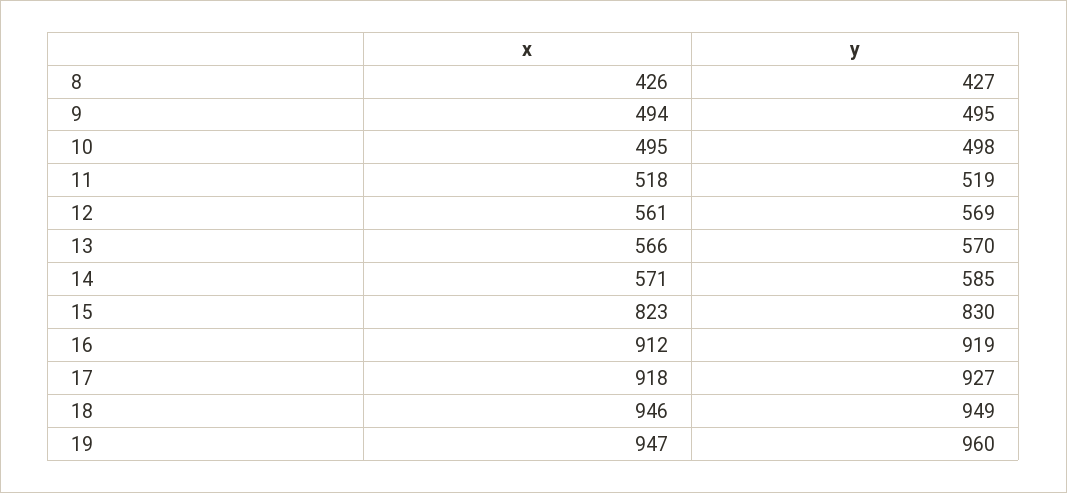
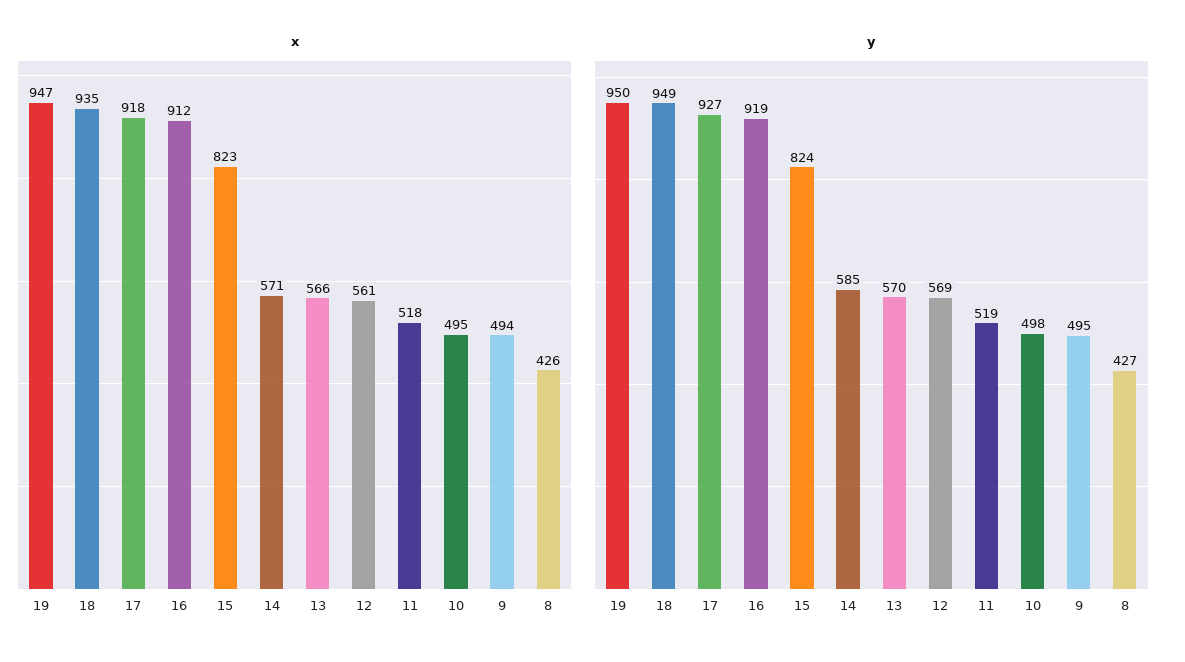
  {
    "x": {
      "8": 426,
      "9": 494,
      "10": 495,
      "11": 518,
      "12": 561,
      "13": 566,
      "14": 571,
      "15": 823,
      "16": 912,
      "17": 918,
-     "18": 946,
+     "18": 935,
      "19": 947
    },
    "y": {
      "8": 427,
      "9": 495,
      "10": 498,
      "11": 519,
      "12": 569,
      "13": 570,
      "14": 585,
-     "15": 830,
+     "15": 824,
      "16": 919,
      "17": 927,
      "18": 949,
-     "19": 960
+     "19": 950
    }
  }

